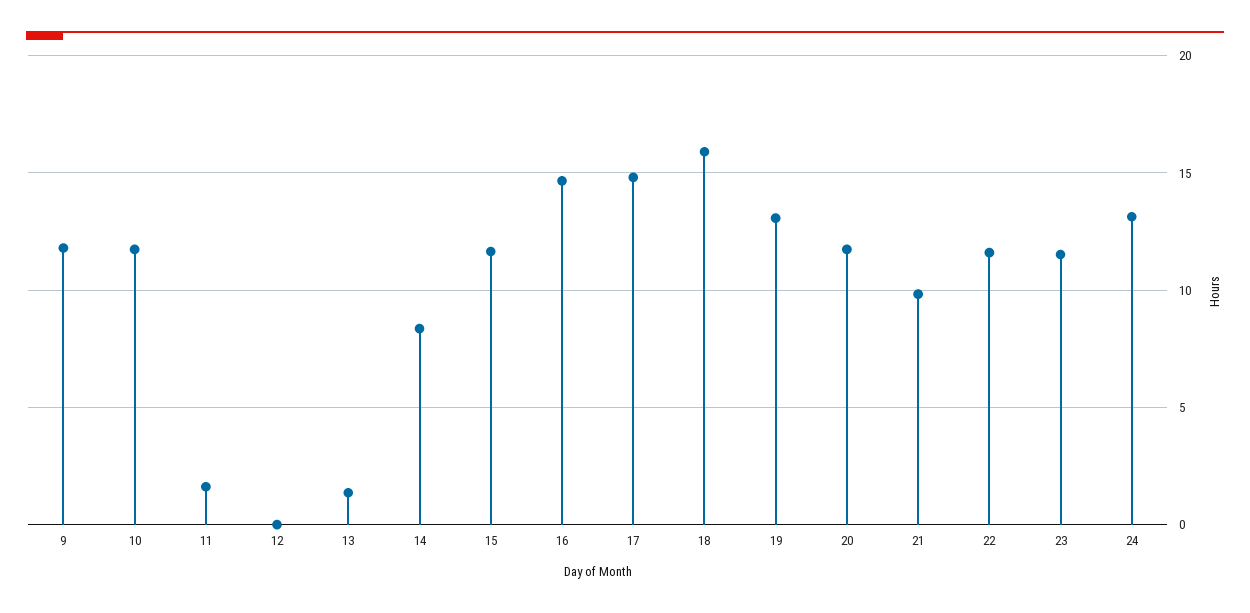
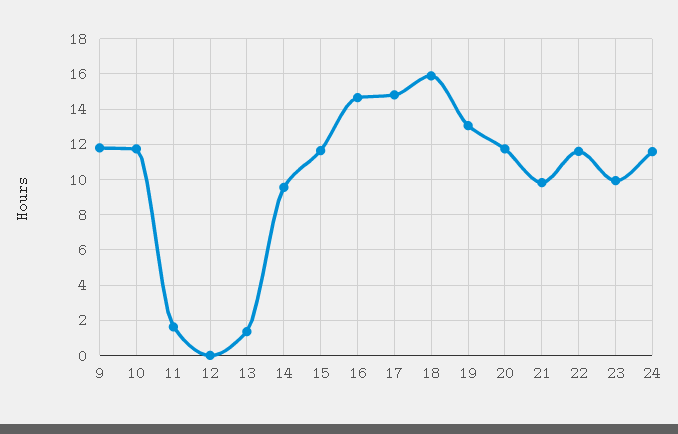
  {
    "9": 12,
    "10": 11.5,
    "11": 1.5,
    "12": 0,
    "13": 1.5,
-   "14": 8.5,
+   "14": 9.5,
    "15": 11.5,
    "16": 14.5,
    "17": 15,
    "18": 16,
    "19": 13,
    "20": 11.5,
    "21": 10,
    "22": 11.5,
-   "23": 11.5,
+   "23": 10,
-   "24": 13
+   "24": 11.5
  }

